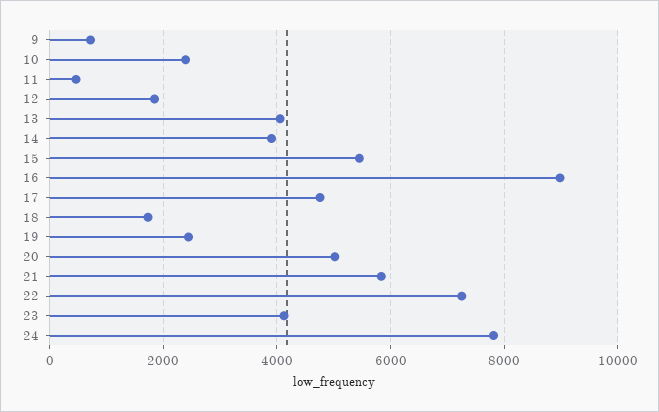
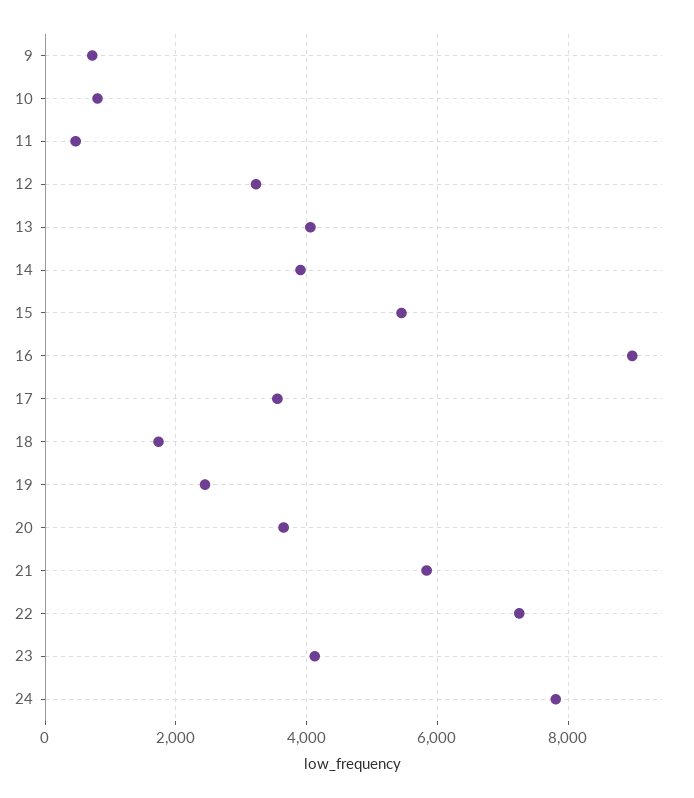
  {
    "9": 800,
-   "10": 2400,
+   "10": 800,
    "11": 400,
-   "12": 1800,
+   "12": 3200,
    "13": 4000,
    "14": 4000,
    "15": 5400,
    "16": 9000,
-   "17": 4800,
+   "17": 3600,
    "18": 1800,
    "19": 2400,
-   "20": 5000,
+   "20": 3600,
    "21": 5800,
    "22": 7200,
    "23": 4200,
    "24": 7800
  }

